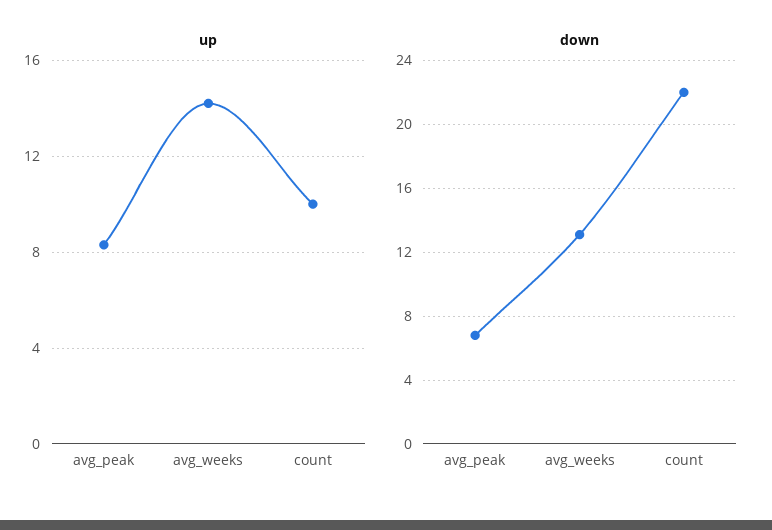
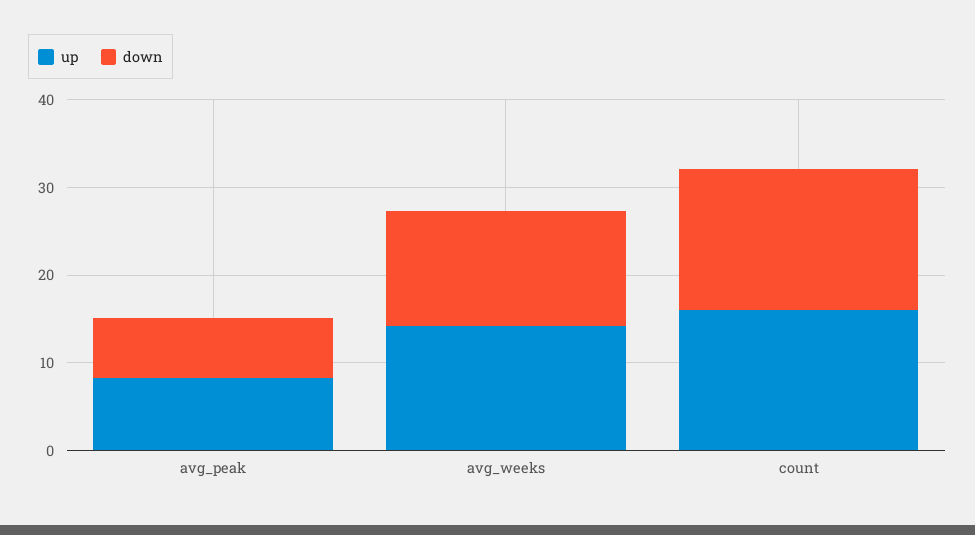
  {
    "up": {
      "avg_peak": 8.5,
      "avg_weeks": 14,
-     "count": 10
+     "count": 16
    },
    "down": {
      "avg_peak": 7,
      "avg_weeks": 13,
-     "count": 22
+     "count": 16
    }
  }

